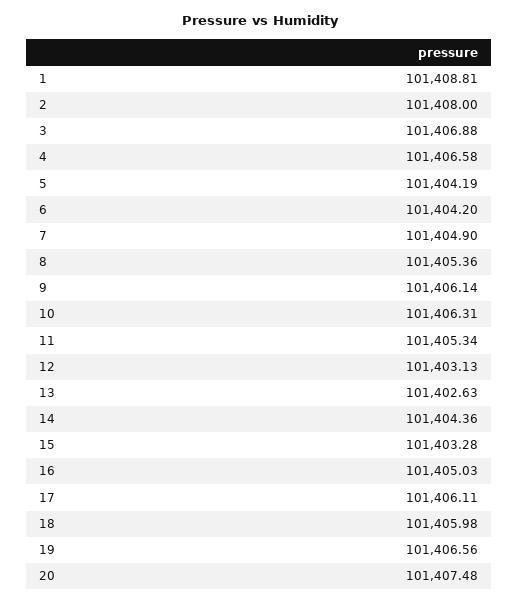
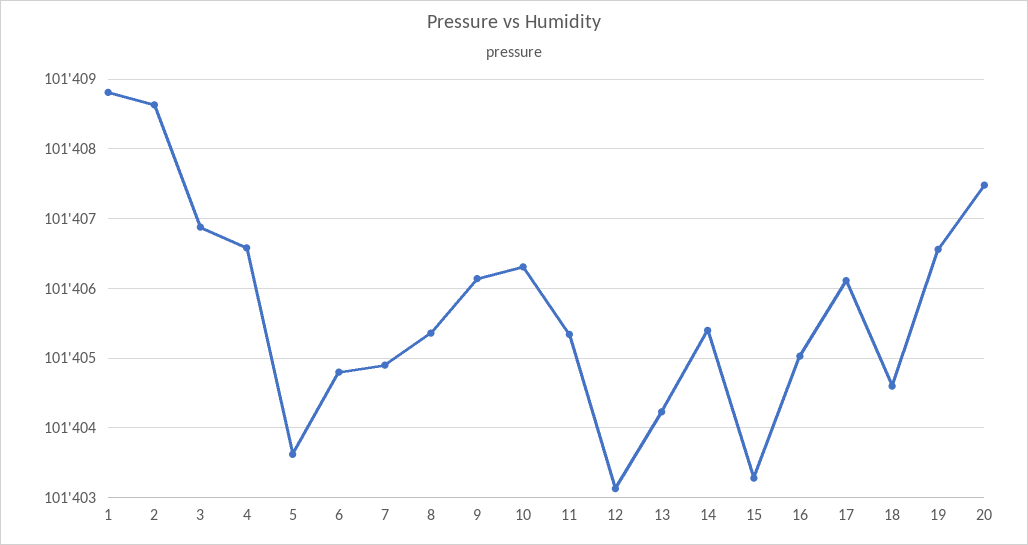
  {
    "1": 101408.81,
-   "2": 101408,
+   "2": 101408.6,
    "3": 101406.88,
    "4": 101406.58,
-   "5": 101404.19,
+   "5": 101403.6,
-   "6": 101404.2,
+   "6": 101404.8,
    "7": 101404.9,
    "8": 101405.36,
    "9": 101406.14,
    "10": 101406.31,
    "11": 101405.34,
    "12": 101403.13,
-   "13": 101402.63,
+   "13": 101404.2,
-   "14": 101404.36,
+   "14": 101405.4,
    "15": 101403.28,
    "16": 101405.03,
    "17": 101406.11,
-   "18": 101405.98,
+   "18": 101404.6,
    "19": 101406.56,
    "20": 101407.48
  }

